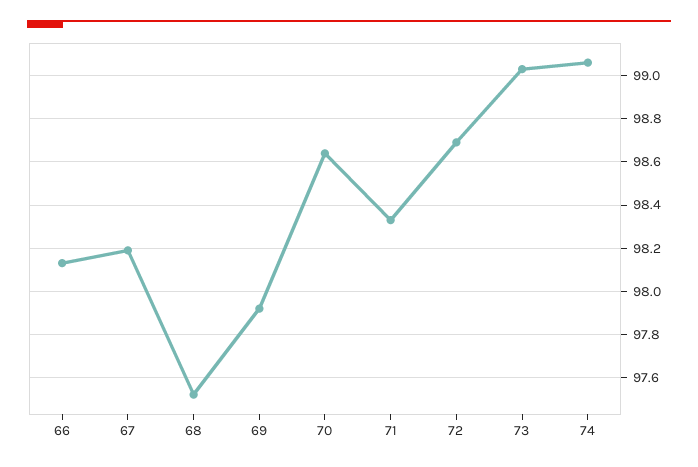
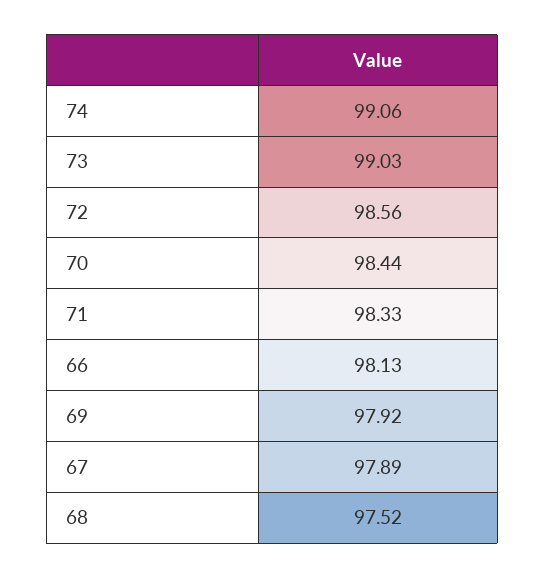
  {
    "66": 98.13,
-   "67": 98.2,
+   "67": 97.89,
    "68": 97.52,
    "69": 97.92,
-   "70": 98.65,
+   "70": 98.44,
    "71": 98.33,
-   "72": 98.7,
+   "72": 98.56,
    "73": 99.03,
    "74": 99.06
  }

